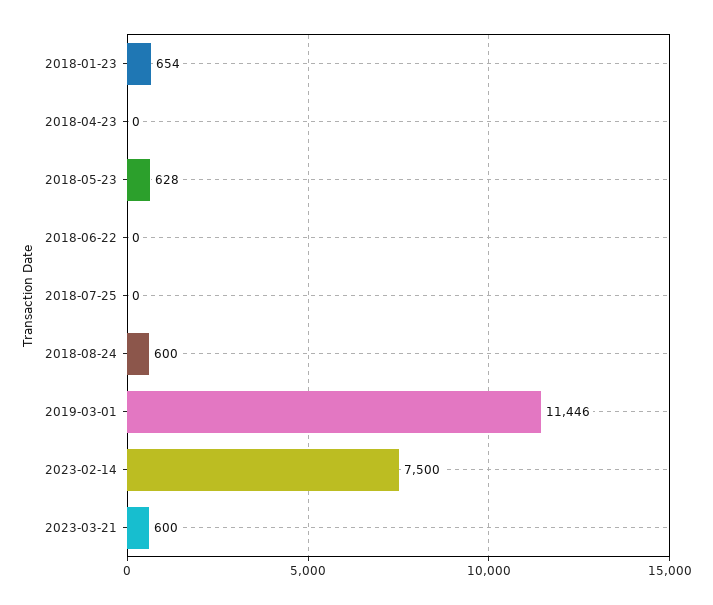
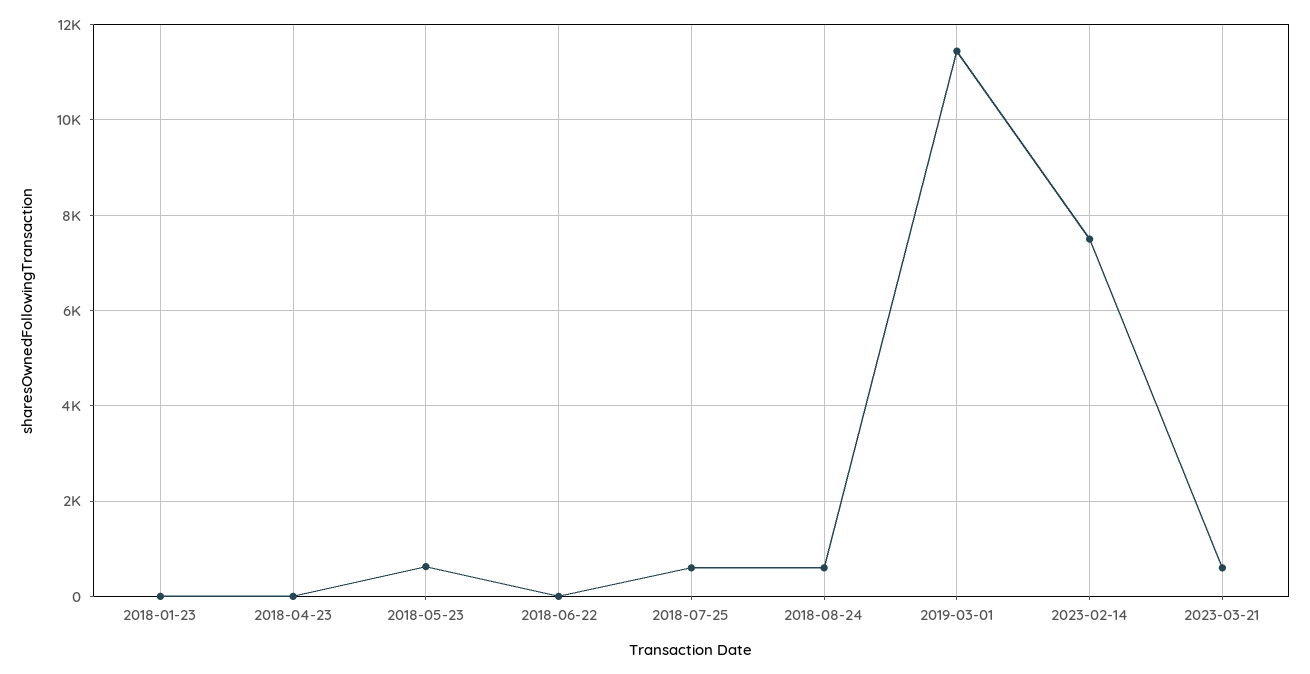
  {
-   "2018-01-23": 654,
+   "2018-01-23": 0,
    "2018-04-23": 0,
    "2018-05-23": 628,
    "2018-06-22": 0,
-   "2018-07-25": 0,
+   "2018-07-25": 600,
    "2018-08-24": 600,
    "2019-03-01": 11446,
    "2023-02-14": 7500,
    "2023-03-21": 600
  }

